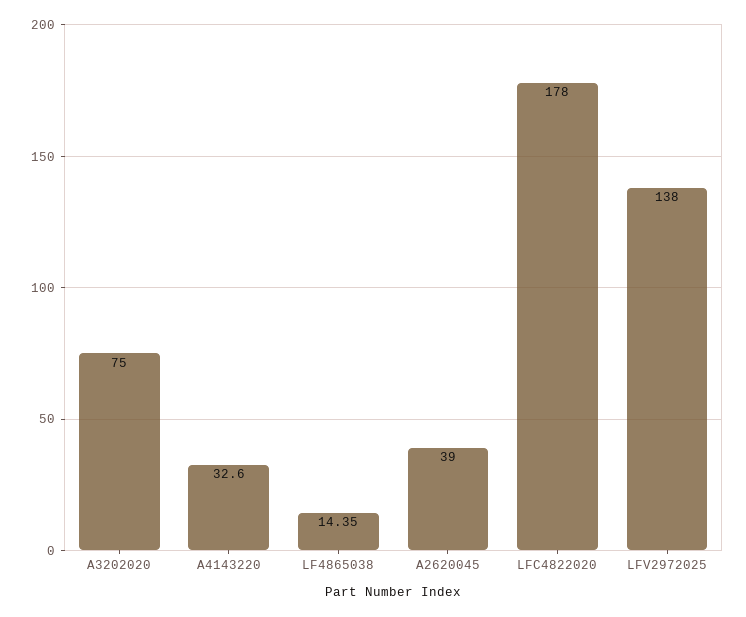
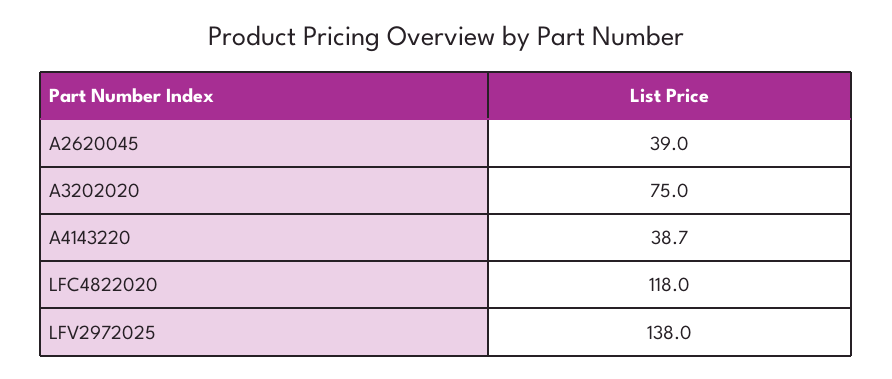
  {
    "A3202020": 75,
-   "A4143220": 32.6,
+   "A4143220": 38.7,
-   "LF4865038": 14.35,
    "A2620045": 39,
-   "LFC4822020": 178,
+   "LFC4822020": 118,
    "LFV2972025": 138
  }

